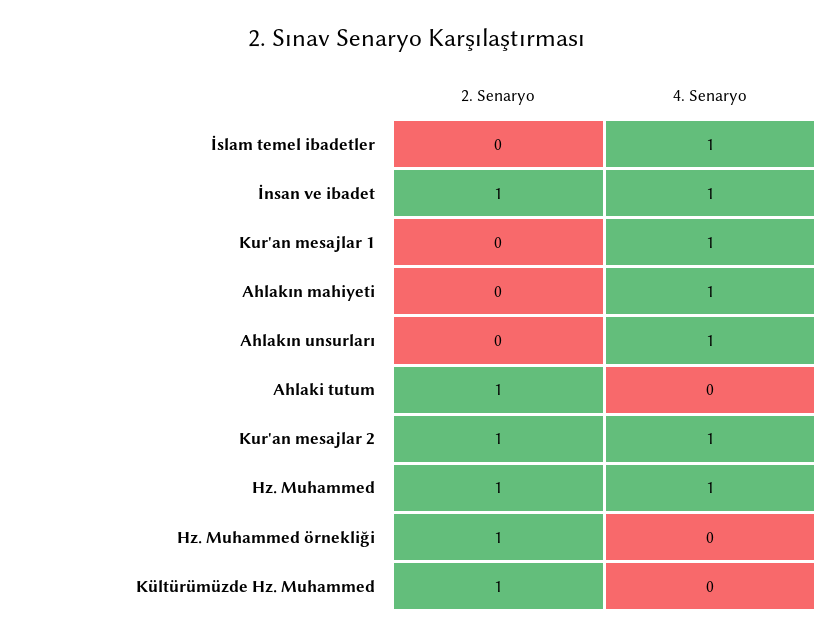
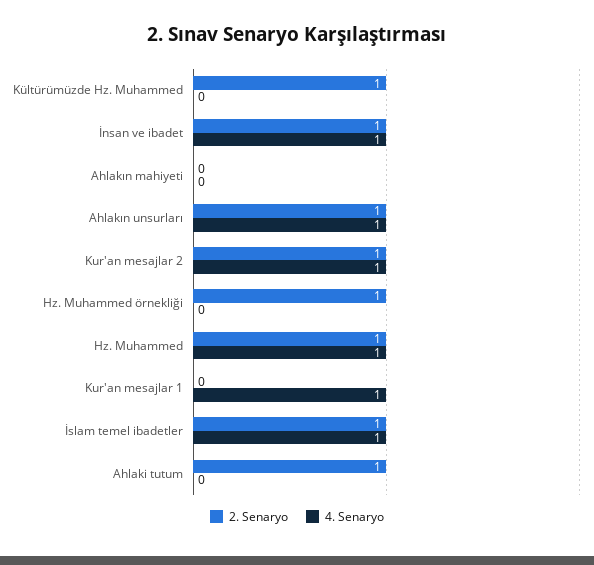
  {
    "2. Senaryo": {
-     "İslam temel ibadetler": 0,
+     "İslam temel ibadetler": 1,
      "İnsan ve ibadet": 1,
      "Kur'an mesajlar 1": 0,
      "Ahlakın mahiyeti": 0,
-     "Ahlakın unsurları": 0,
+     "Ahlakın unsurları": 1,
      "Ahlaki tutum": 1,
      "Kur'an mesajlar 2": 1,
      "Hz. Muhammed": 1,
      "Hz. Muhammed örnekliği": 1,
      "Kültürümüzde Hz. Muhammed": 1
    },
    "4. Senaryo": {
      "İslam temel ibadetler": 1,
      "İnsan ve ibadet": 1,
      "Kur'an mesajlar 1": 1,
-     "Ahlakın mahiyeti": 1,
+     "Ahlakın mahiyeti": 0,
      "Ahlakın unsurları": 1,
      "Ahlaki tutum": 0,
      "Kur'an mesajlar 2": 1,
      "Hz. Muhammed": 1,
      "Hz. Muhammed örnekliği": 0,
      "Kültürümüzde Hz. Muhammed": 0
    }
  }

